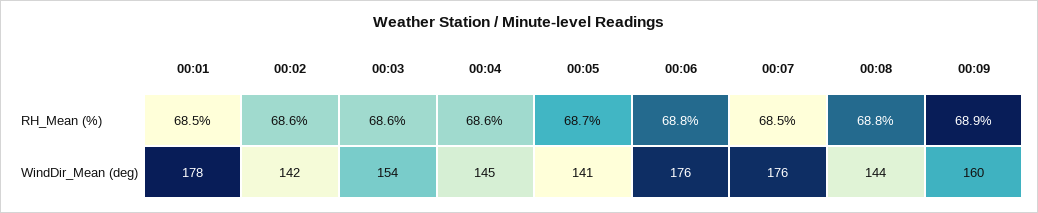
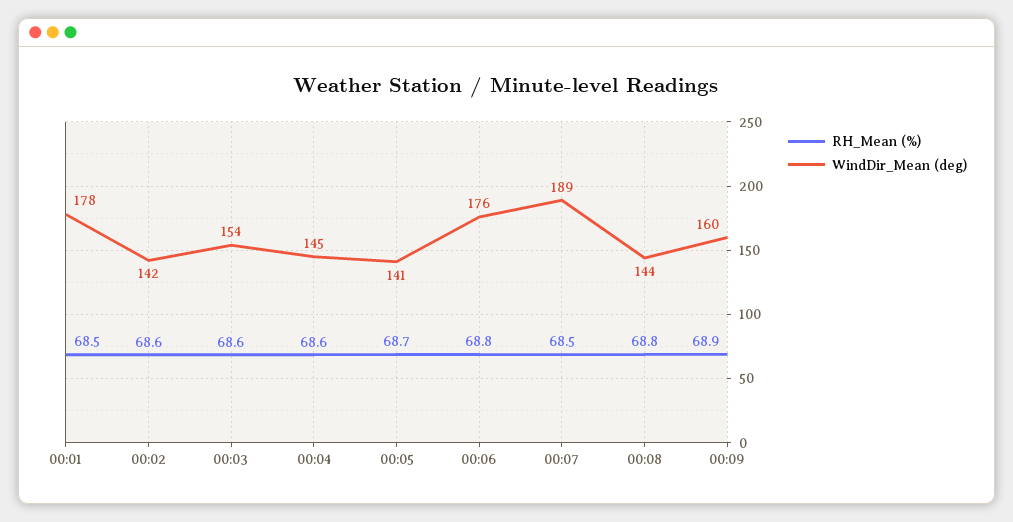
  {
    "RH_Mean (%)": {
      "00:01": 68.5,
      "00:02": 68.6,
      "00:03": 68.6,
      "00:04": 68.6,
      "00:05": 68.7,
      "00:06": 68.8,
      "00:07": 68.5,
      "00:08": 68.8,
      "00:09": 68.9
    },
    "WindDir_Mean (deg)": {
      "00:01": 178,
      "00:02": 142,
      "00:03": 154,
      "00:04": 145,
      "00:05": 141,
      "00:06": 176,
-     "00:07": 176,
+     "00:07": 189,
      "00:08": 144,
      "00:09": 160
    }
  }

